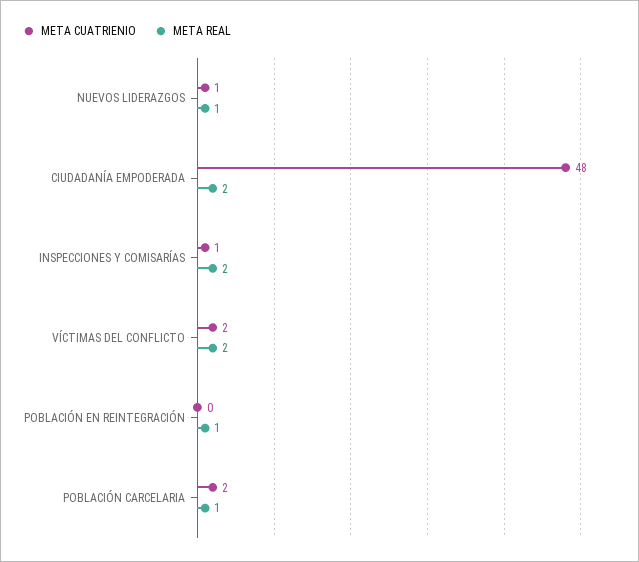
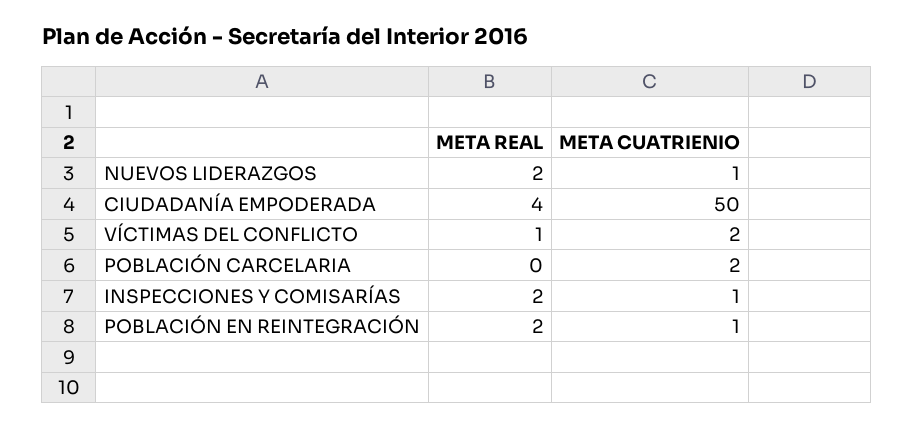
  {
    "META CUATRIENIO": {
      "NUEVOS LIDERAZGOS": 1,
-     "CIUDADANÍA EMPODERADA": 48,
+     "CIUDADANÍA EMPODERADA": 50,
      "INSPECCIONES Y COMISARÍAS": 1,
      "VÍCTIMAS DEL CONFLICTO": 2,
-     "POBLACIÓN EN REINTEGRACIÓN": 0,
+     "POBLACIÓN EN REINTEGRACIÓN": 1,
      "POBLACIÓN CARCELARIA": 2
    },
    "META REAL": {
-     "NUEVOS LIDERAZGOS": 1,
+     "NUEVOS LIDERAZGOS": 2,
-     "CIUDADANÍA EMPODERADA": 2,
+     "CIUDADANÍA EMPODERADA": 4,
      "INSPECCIONES Y COMISARÍAS": 2,
-     "VÍCTIMAS DEL CONFLICTO": 2,
+     "VÍCTIMAS DEL CONFLICTO": 1,
-     "POBLACIÓN EN REINTEGRACIÓN": 1,
+     "POBLACIÓN EN REINTEGRACIÓN": 2,
-     "POBLACIÓN CARCELARIA": 1
+     "POBLACIÓN CARCELARIA": 0
    }
  }

